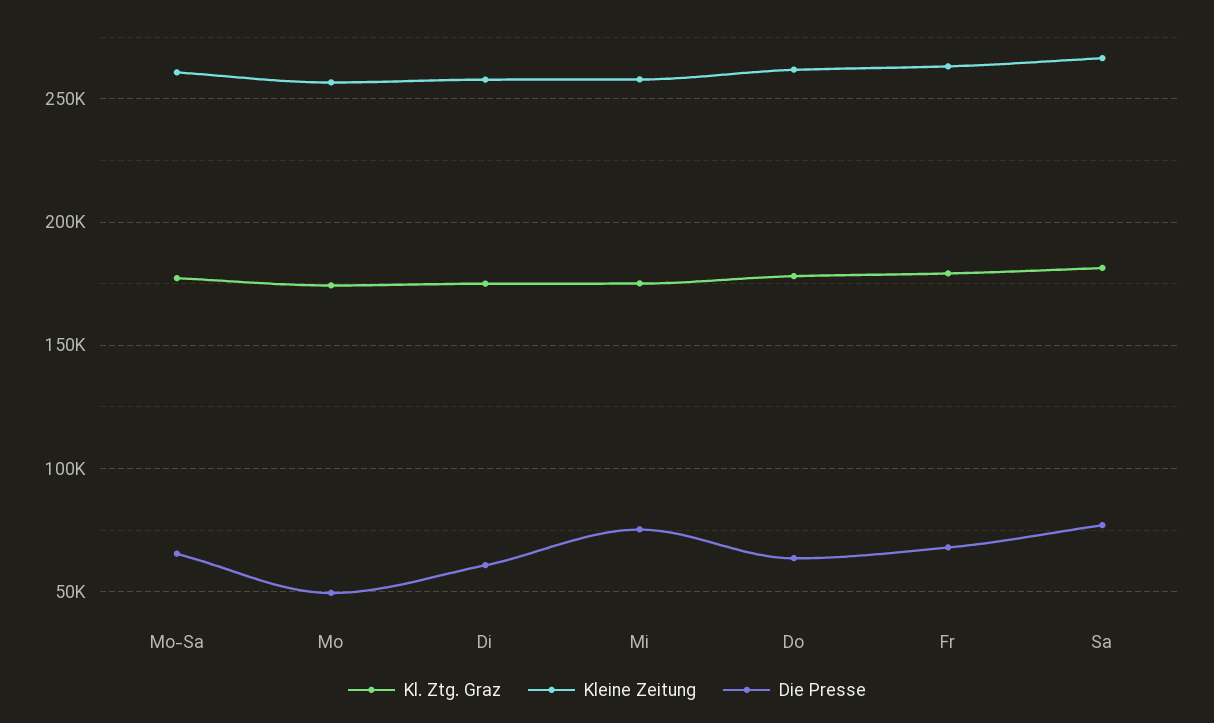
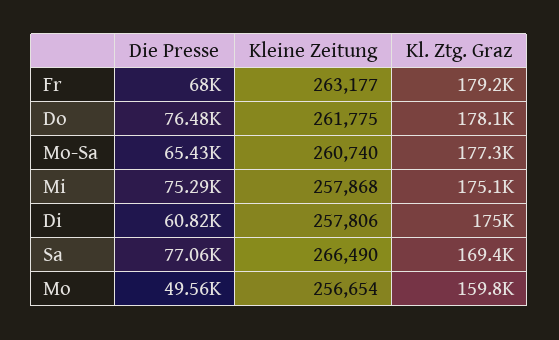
  {
    "Kl. Ztg. Graz": {
      "Mo-Sa": 177300,
-     "Mo": 175000,
+     "Mo": 159800,
      "Di": 175000,
      "Mi": 175100,
      "Do": 178100,
      "Fr": 179200,
-     "Sa": 180000
+     "Sa": 169400
    },
    "Kleine Zeitung": {
      "Mo-Sa": 260740,
      "Mo": 256654,
      "Di": 257806,
      "Mi": 257868,
      "Do": 261775,
      "Fr": 263177,
      "Sa": 266490
    },
    "Die Presse": {
      "Mo-Sa": 65430,
      "Mo": 49560,
      "Di": 60820,
      "Mi": 75290,
-     "Do": 65000,
+     "Do": 76480,
      "Fr": 68000,
      "Sa": 77060
    }
  }

